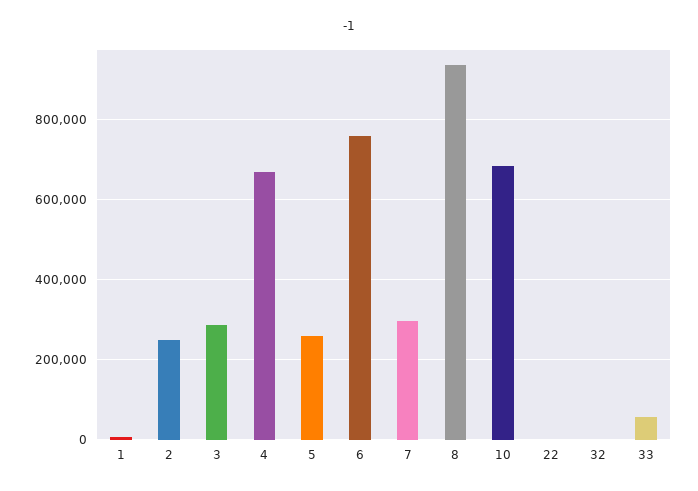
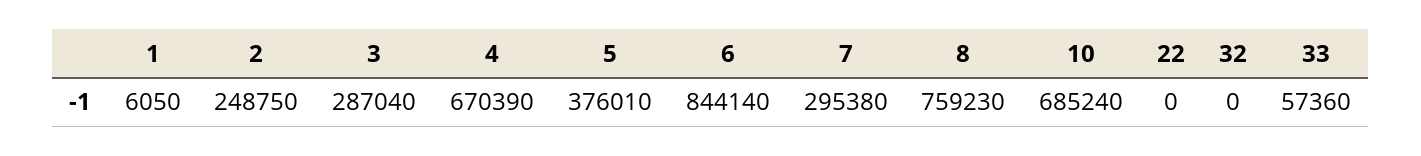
  {
    "1": 6050,
    "2": 248750,
    "3": 287040,
    "4": 670390,
-   "5": 260000,
+   "5": 376010,
-   "6": 760000,
+   "6": 844140,
    "7": 295380,
-   "8": 940000,
+   "8": 759230,
    "10": 685240,
    "22": 0,
    "32": 0,
    "33": 57360
  }

